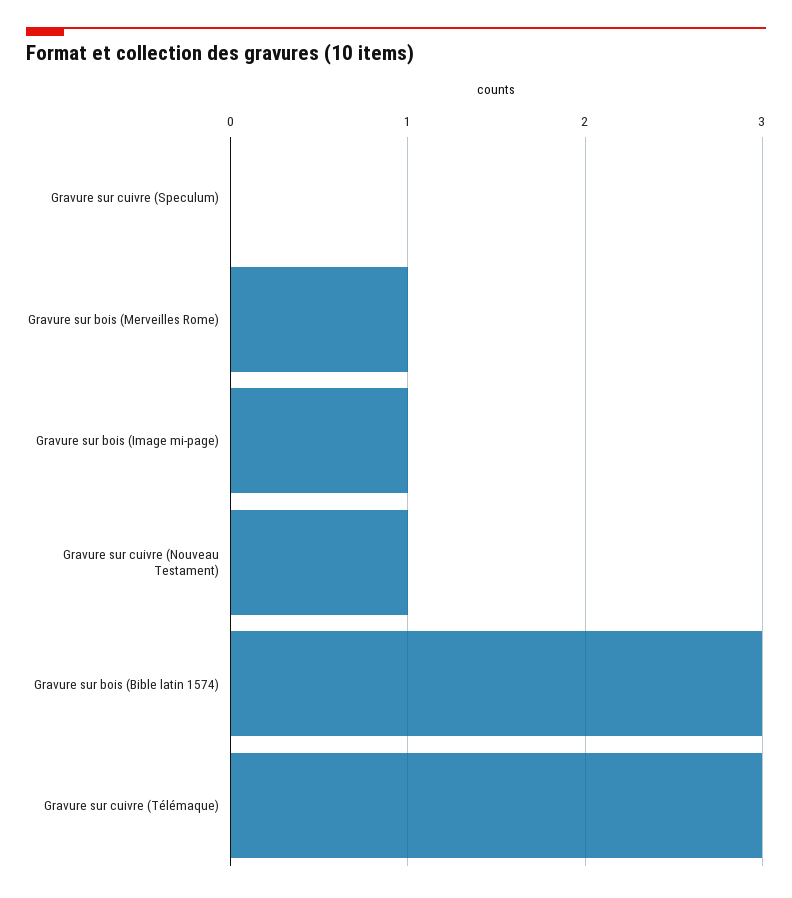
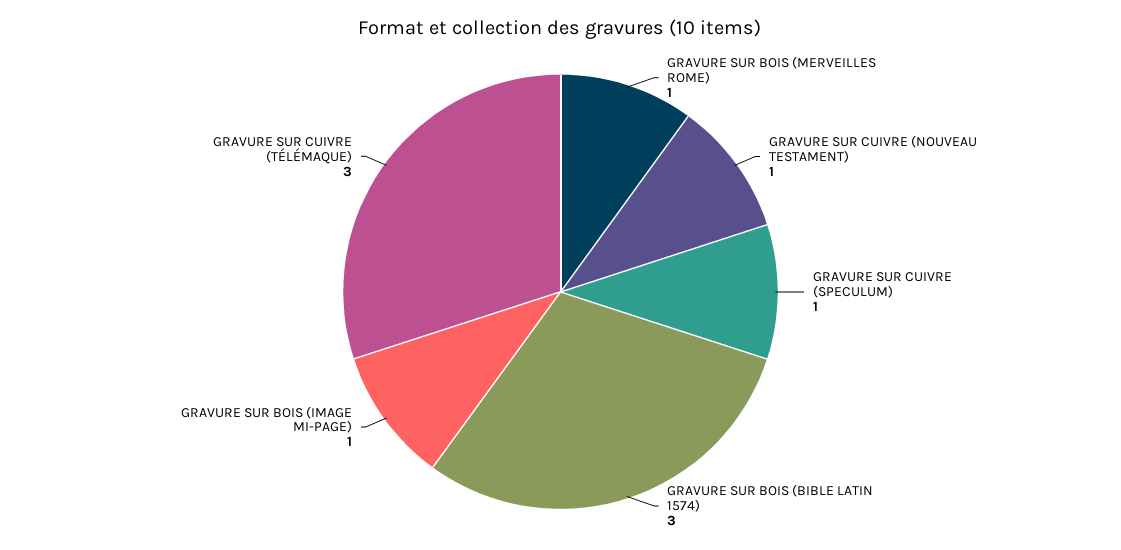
  {
-   "Gravure sur cuivre (Speculum)": 0,
+   "Gravure sur cuivre (Speculum)": 1,
    "Gravure sur bois (Merveilles Rome)": 1,
    "Gravure sur bois (Image mi-page)": 1,
    "Gravure sur cuivre (Nouveau Testament)": 1,
    "Gravure sur bois (Bible latin 1574)": 3,
    "Gravure sur cuivre (Télémaque)": 3
  }

